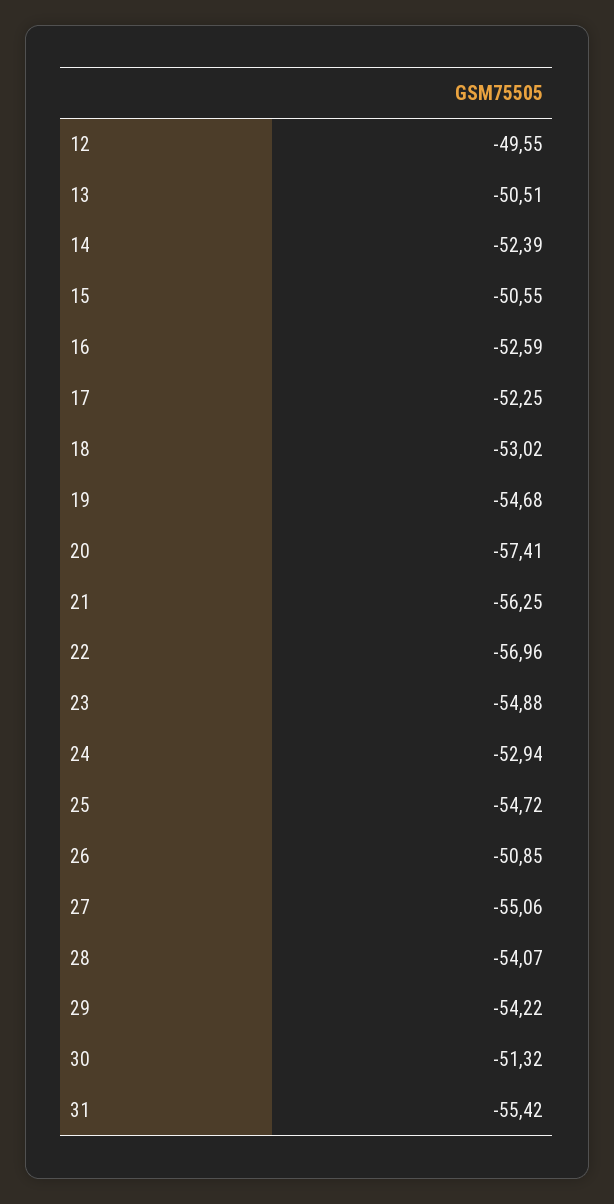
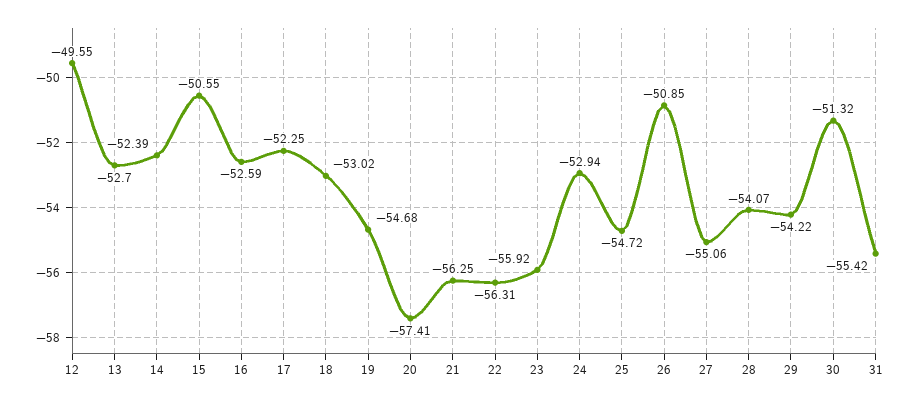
  {
    "12": -49.55,
-   "13": -50.51,
+   "13": -52.7,
    "14": -52.39,
    "15": -50.55,
    "16": -52.59,
    "17": -52.25,
    "18": -53.02,
    "19": -54.68,
    "20": -57.41,
    "21": -56.25,
-   "22": -56.96,
+   "22": -56.31,
-   "23": -54.88,
+   "23": -55.92,
    "24": -52.94,
    "25": -54.72,
    "26": -50.85,
    "27": -55.06,
    "28": -54.07,
    "29": -54.22,
    "30": -51.32,
    "31": -55.42
  }

